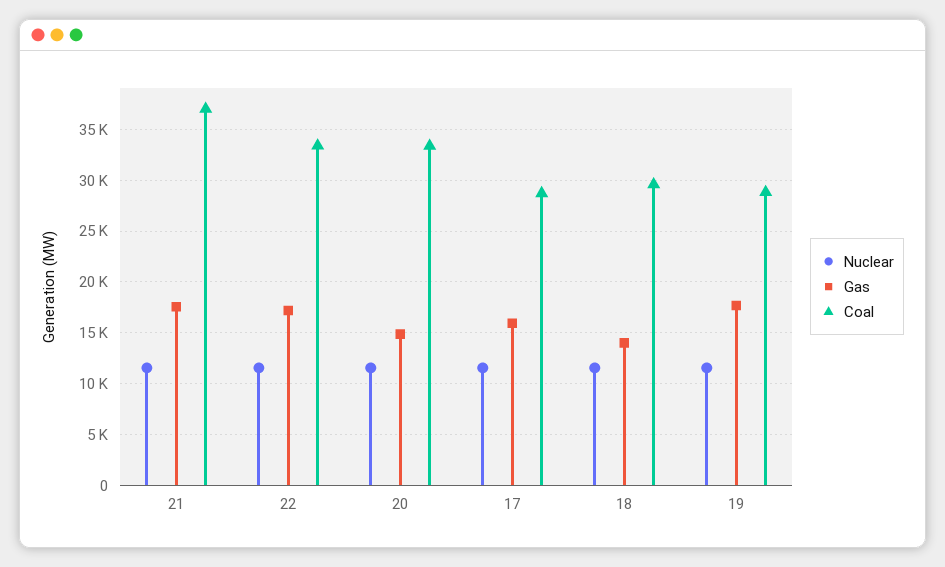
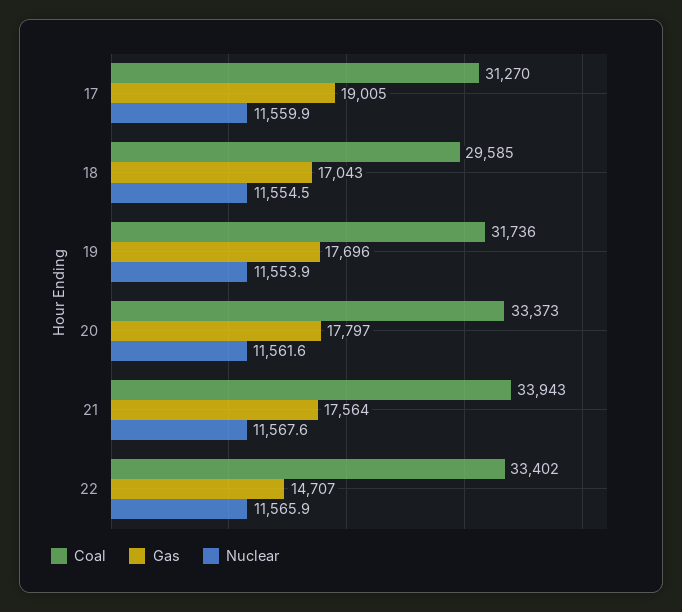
  {
    "Nuclear": {
      "21": 11567.6,
      "22": 11565.9,
      "20": 11561.6,
      "17": 11559.9,
      "18": 11554.5,
      "19": 11553.9
    },
    "Gas": {
      "21": 17564,
-     "22": 17000,
+     "22": 14707,
-     "20": 15000,
+     "20": 17797,
-     "17": 16000,
+     "17": 19005,
-     "18": 14000,
+     "18": 17043,
      "19": 17696
    },
    "Coal": {
-     "21": 37000,
+     "21": 33943,
      "22": 33402,
      "20": 33373,
-     "17": 29000,
+     "17": 31270,
      "18": 29585,
-     "19": 29000
+     "19": 31736
    }
  }

